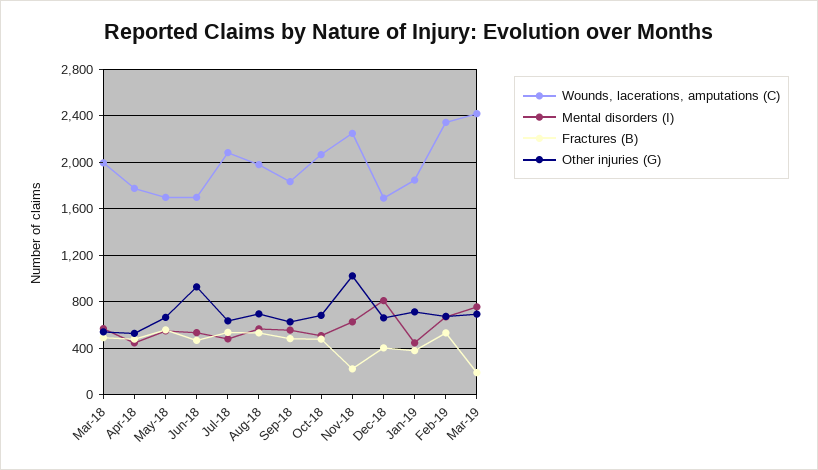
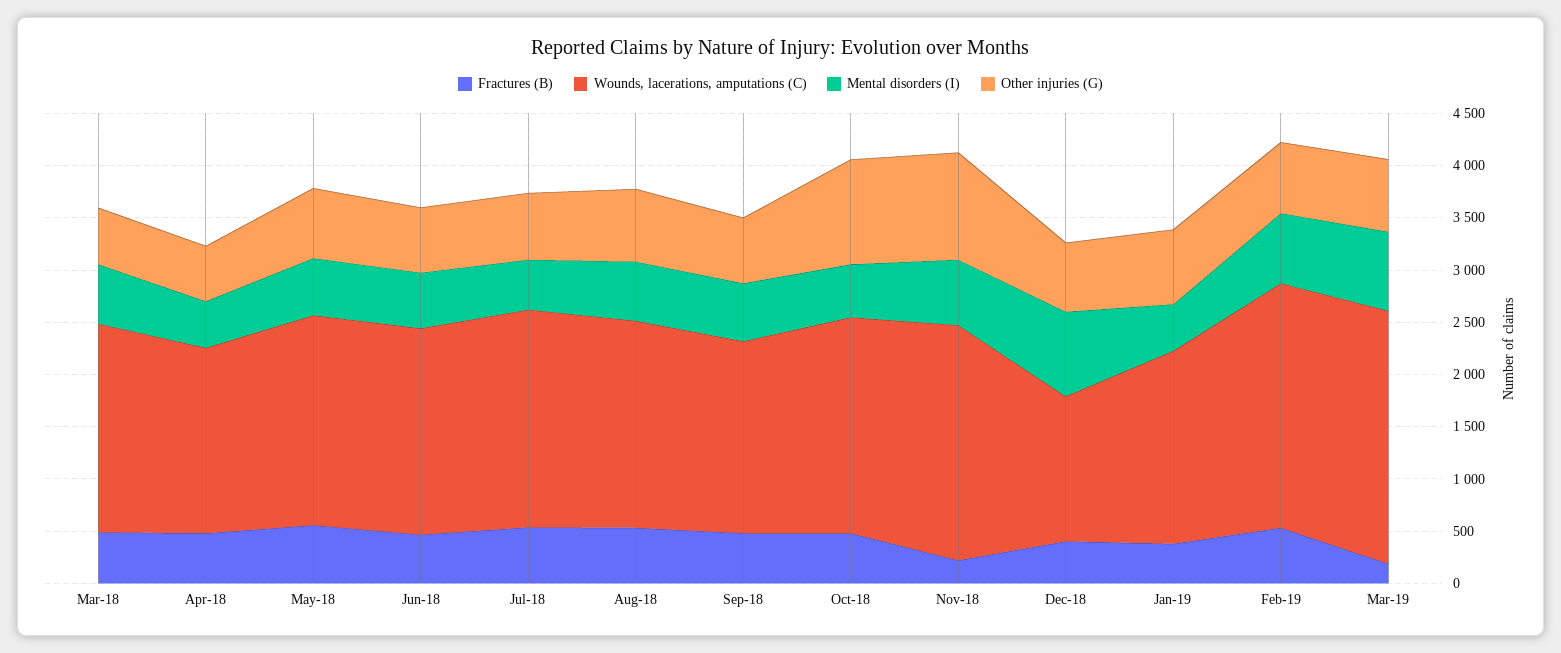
  {
    "Wounds, lacerations, amputations (C)": {
      "Mar-18": 2000,
      "Apr-18": 1800,
-     "May-18": 1700,
+     "May-18": 2000,
-     "Jun-18": 1700,
+     "Jun-18": 2000,
      "Jul-18": 2100,
      "Aug-18": 2000,
      "Sep-18": 1800,
      "Oct-18": 2100,
      "Nov-18": 2300,
-     "Dec-18": 1700,
+     "Dec-18": 1400,
      "Jan-19": 1800,
      "Feb-19": 2300,
      "Mar-19": 2400
    },
    "Mental disorders (I)": {
      "Mar-18": 600,
      "Apr-18": 400,
      "May-18": 500,
      "Jun-18": 500,
      "Jul-18": 500,
      "Aug-18": 600,
      "Sep-18": 600,
      "Oct-18": 500,
      "Nov-18": 600,
      "Dec-18": 800,
      "Jan-19": 400,
      "Feb-19": 700,
      "Mar-19": 800
    },
    "Fractures (B)": {
      "Mar-18": 500,
      "Apr-18": 500,
      "May-18": 600,
      "Jun-18": 500,
      "Jul-18": 500,
      "Aug-18": 500,
      "Sep-18": 500,
      "Oct-18": 500,
      "Nov-18": 200,
      "Dec-18": 400,
      "Jan-19": 400,
      "Feb-19": 500,
      "Mar-19": 200
    },
    "Other injuries (G)": {
      "Mar-18": 500,
      "Apr-18": 500,
      "May-18": 700,
-     "Jun-18": 900,
+     "Jun-18": 600,
      "Jul-18": 600,
      "Aug-18": 700,
      "Sep-18": 600,
-     "Oct-18": 700,
+     "Oct-18": 1000,
      "Nov-18": 1000,
      "Dec-18": 700,
      "Jan-19": 700,
      "Feb-19": 700,
      "Mar-19": 700
    }
  }

